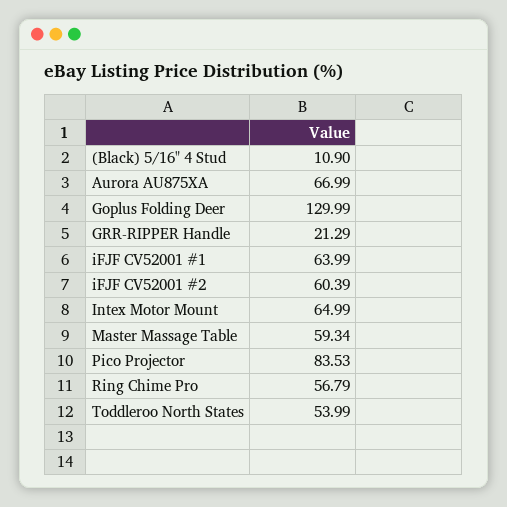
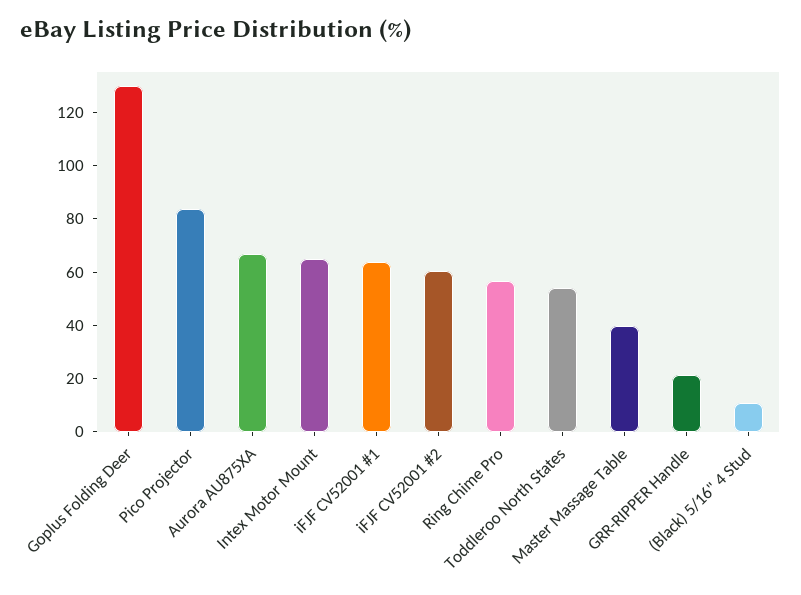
  {
    "(Black) 5/16\" 4 Stud": 10.9,
    "Aurora AU875XA": 66.99,
    "Goplus Folding Deer": 129.99,
    "GRR-RIPPER Handle": 21.29,
    "iFJF CV52001 #1": 63.99,
    "iFJF CV52001 #2": 60.39,
    "Intex Motor Mount": 64.99,
-   "Master Massage Table": 59.34,
+   "Master Massage Table": 40,
    "Pico Projector": 83.53,
    "Ring Chime Pro": 56.79,
    "Toddleroo North States": 53.99
  }

